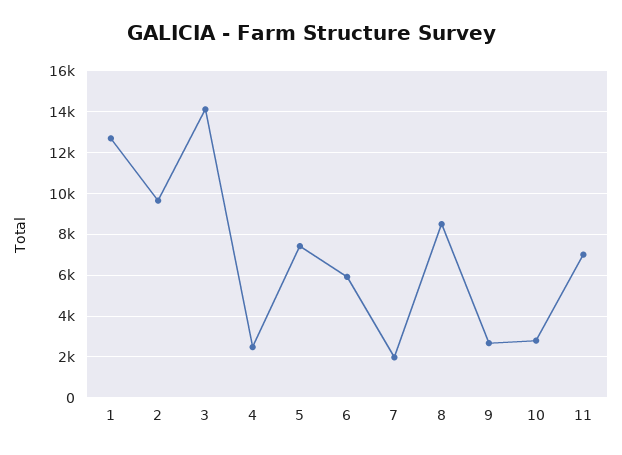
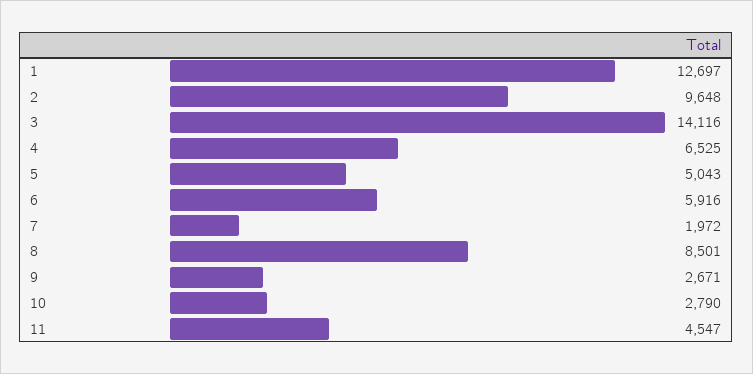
  {
    "1": 12697,
    "2": 9648,
    "3": 14116,
-   "4": 2500,
+   "4": 6525,
-   "5": 7500,
+   "5": 5043,
    "6": 5916,
    "7": 1972,
    "8": 8501,
    "9": 2671,
    "10": 2790,
-   "11": 7000
+   "11": 4547
  }

